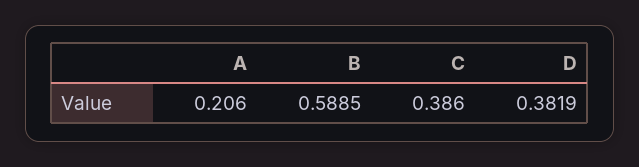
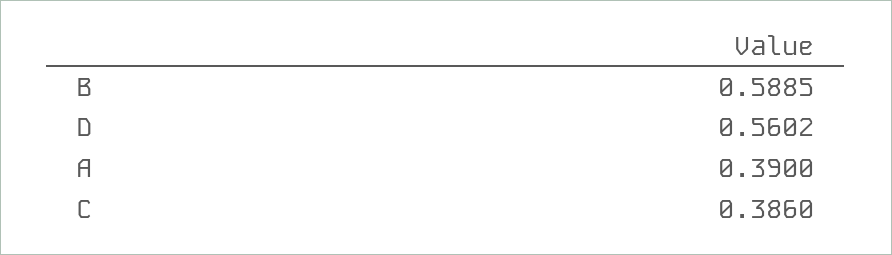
  {
-   "A": 0.206,
+   "A": 0.39,
    "B": 0.5885,
    "C": 0.386,
-   "D": 0.3819
+   "D": 0.5602
  }

